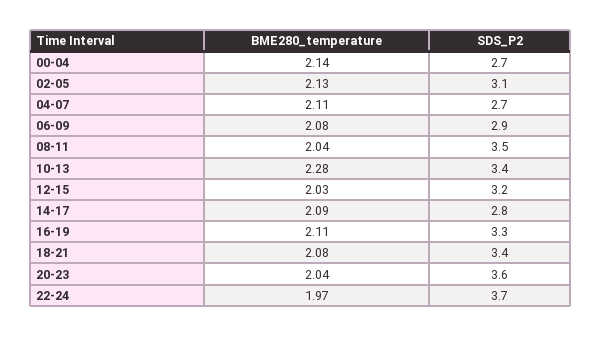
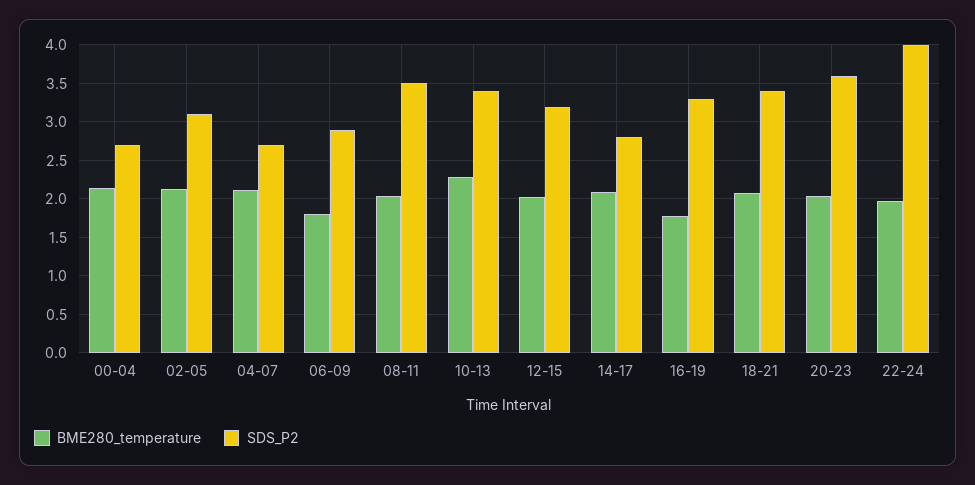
  {
    "BME280_temperature": {
      "00-04": 2.14,
      "02-05": 2.13,
      "04-07": 2.11,
-     "06-09": 2.08,
+     "06-09": 1.8,
      "08-11": 2.04,
      "10-13": 2.28,
      "12-15": 2.03,
      "14-17": 2.09,
-     "16-19": 2.11,
+     "16-19": 1.8,
      "18-21": 2.08,
      "20-23": 2.04,
      "22-24": 1.97
    },
    "SDS_P2": {
      "00-04": 2.7,
      "02-05": 3.1,
      "04-07": 2.7,
      "06-09": 2.9,
      "08-11": 3.5,
      "10-13": 3.4,
      "12-15": 3.2,
      "14-17": 2.8,
      "16-19": 3.3,
      "18-21": 3.4,
      "20-23": 3.6,
-     "22-24": 3.7
+     "22-24": 4
    }
  }

